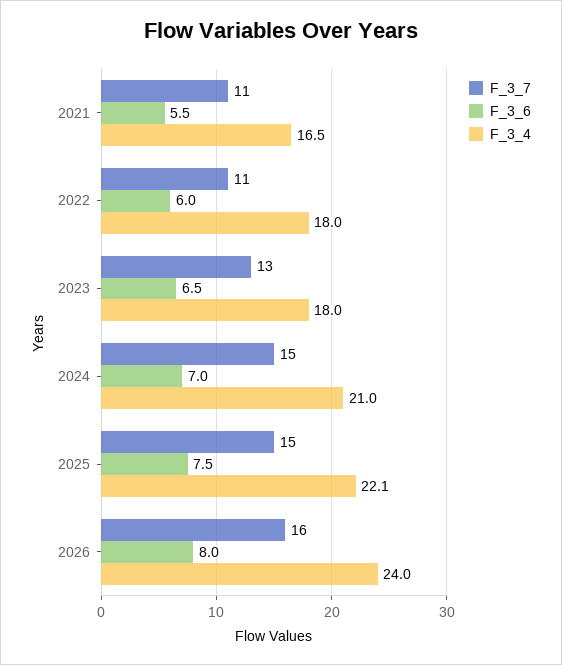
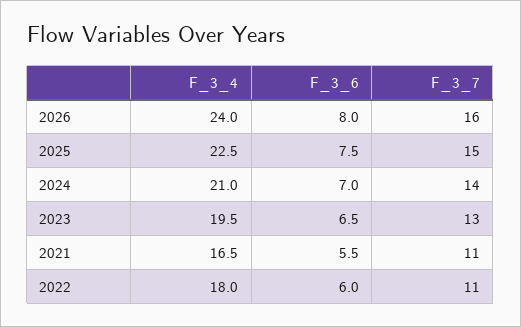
  {
    "F_3_7": {
      "2021": 11,
      "2022": 11,
      "2023": 13,
-     "2024": 15,
+     "2024": 14,
      "2025": 15,
      "2026": 16
    },
    "F_3_6": {
      "2021": 5.5,
      "2022": 6,
      "2023": 6.5,
      "2024": 7,
      "2025": 7.5,
      "2026": 8
    },
    "F_3_4": {
      "2021": 16.5,
      "2022": 18,
-     "2023": 18,
+     "2023": 19.5,
      "2024": 21,
-     "2025": 22.1,
+     "2025": 22.5,
      "2026": 24
    }
  }

